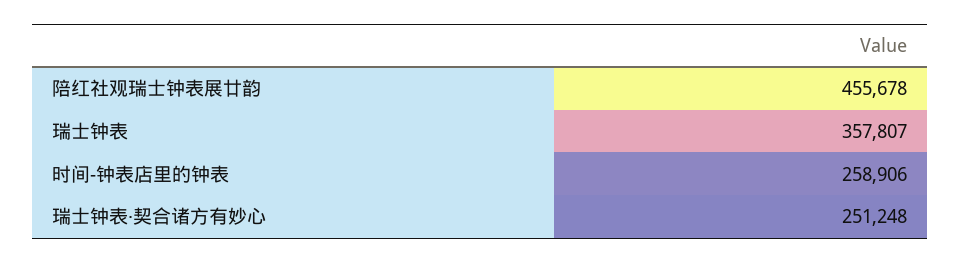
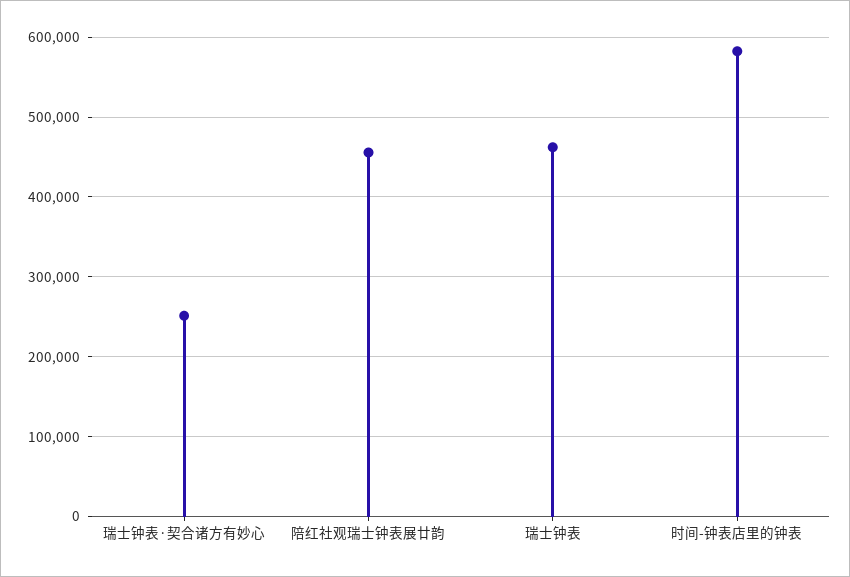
  {
    "陪红社观瑞士钟表展廿韵": 455678,
-   "瑞士钟表": 357807,
+   "瑞士钟表": 460000,
-   "时间-钟表店里的钟表": 258906,
+   "时间-钟表店里的钟表": 580000,
    "瑞士钟表·契合诸方有妙心": 251248
  }

